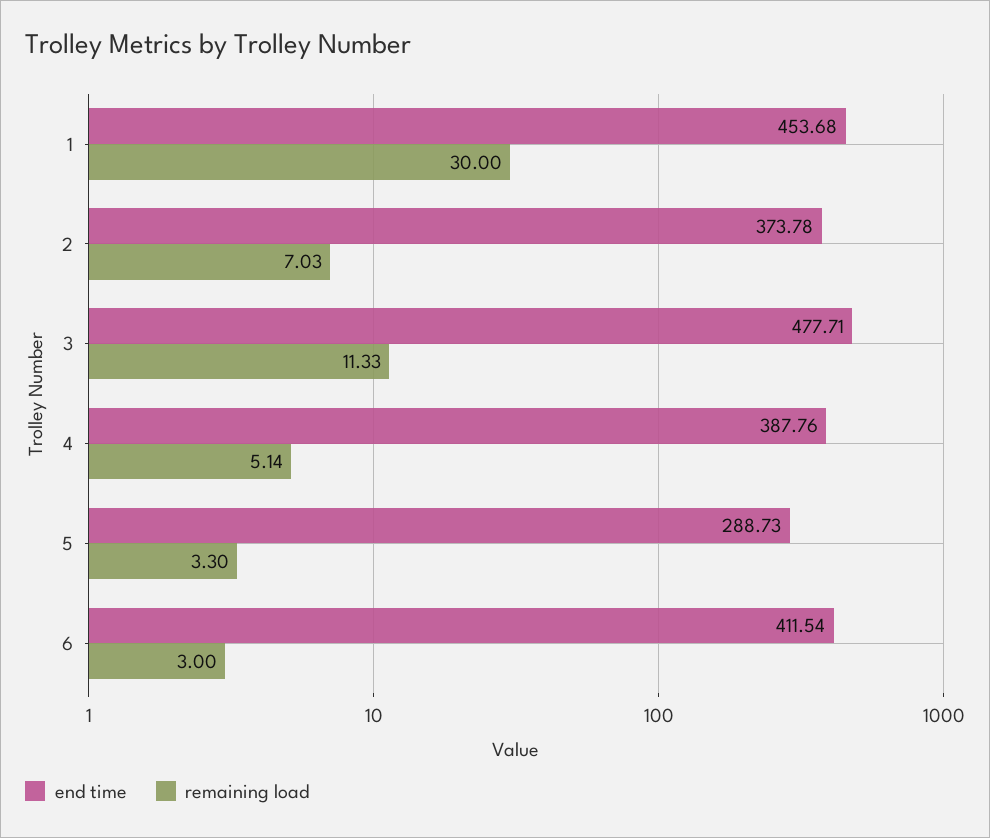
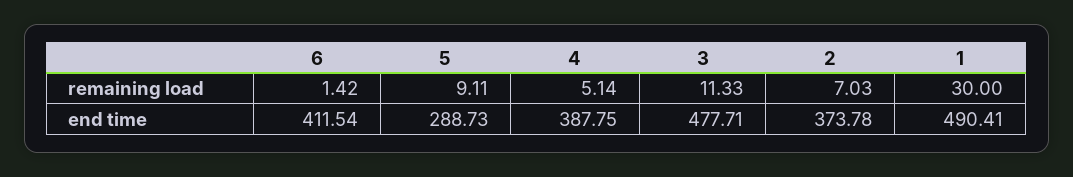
  {
    "end time": {
-     "1": 453.68,
+     "1": 490.41,
      "2": 373.78,
      "3": 477.71,
-     "4": 387.76,
+     "4": 387.75,
      "5": 288.73,
      "6": 411.54
    },
    "remaining load": {
      "1": 30,
      "2": 7.03,
      "3": 11.33,
      "4": 5.14,
-     "5": 3.3,
+     "5": 9.11,
-     "6": 3
+     "6": 1.42
    }
  }

